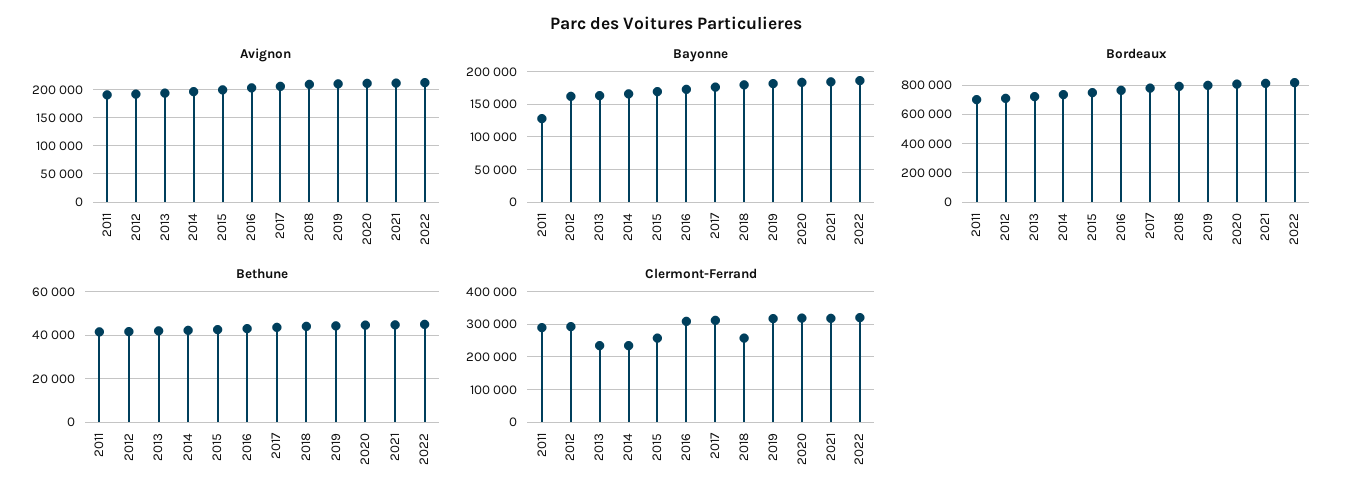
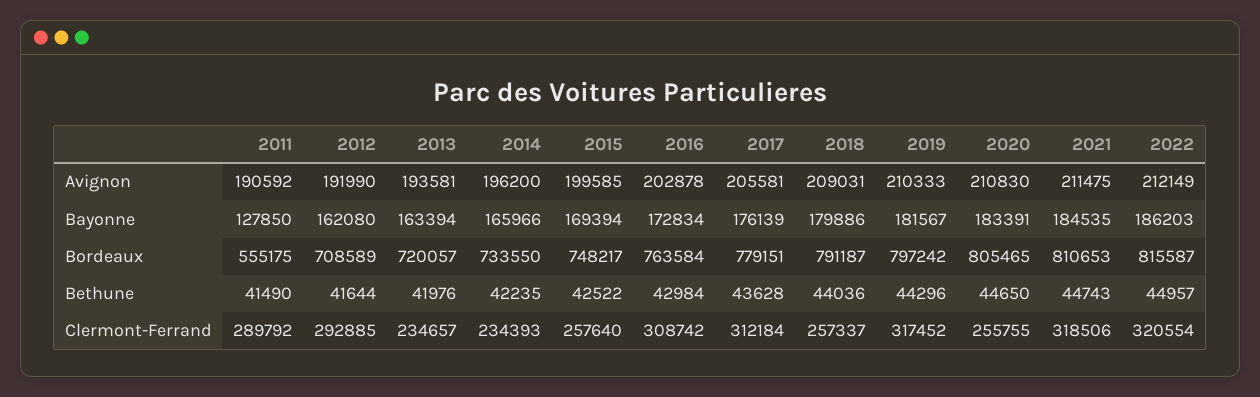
  {
    "Avignon": {
      "2011": 190592,
      "2012": 191990,
      "2013": 193581,
      "2014": 196200,
      "2015": 199585,
      "2016": 202878,
      "2017": 205581,
      "2018": 209031,
      "2019": 210333,
      "2020": 210830,
      "2021": 211475,
      "2022": 212149
    },
    "Bayonne": {
      "2011": 127850,
      "2012": 162080,
      "2013": 163394,
      "2014": 165966,
      "2015": 169394,
      "2016": 172834,
      "2017": 176139,
      "2018": 179886,
      "2019": 181567,
      "2020": 183391,
      "2021": 184535,
      "2022": 186203
    },
    "Bordeaux": {
-     "2011": 700000,
+     "2011": 555175,
      "2012": 708589,
      "2013": 720057,
      "2014": 733550,
      "2015": 748217,
      "2016": 763584,
      "2017": 779151,
      "2018": 791187,
      "2019": 797242,
      "2020": 805465,
      "2021": 810653,
      "2022": 815587
    },
    "Bethune": {
      "2011": 41490,
      "2012": 41644,
      "2013": 41976,
      "2014": 42235,
      "2015": 42522,
      "2016": 42984,
      "2017": 43628,
      "2018": 44036,
      "2019": 44296,
      "2020": 44650,
      "2021": 44743,
      "2022": 44957
    },
    "Clermont-Ferrand": {
      "2011": 289792,
      "2012": 292885,
      "2013": 234657,
      "2014": 234393,
      "2015": 257640,
      "2016": 308742,
      "2017": 312184,
      "2018": 257337,
      "2019": 317452,
-     "2020": 320000,
+     "2020": 255755,
      "2021": 318506,
      "2022": 320554
    }
  }

